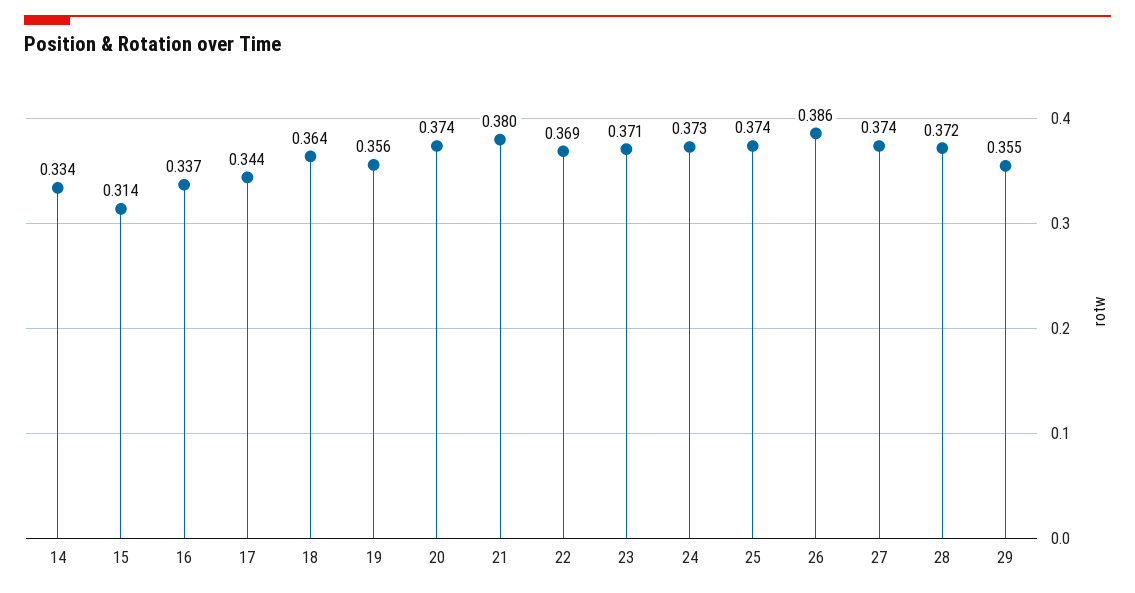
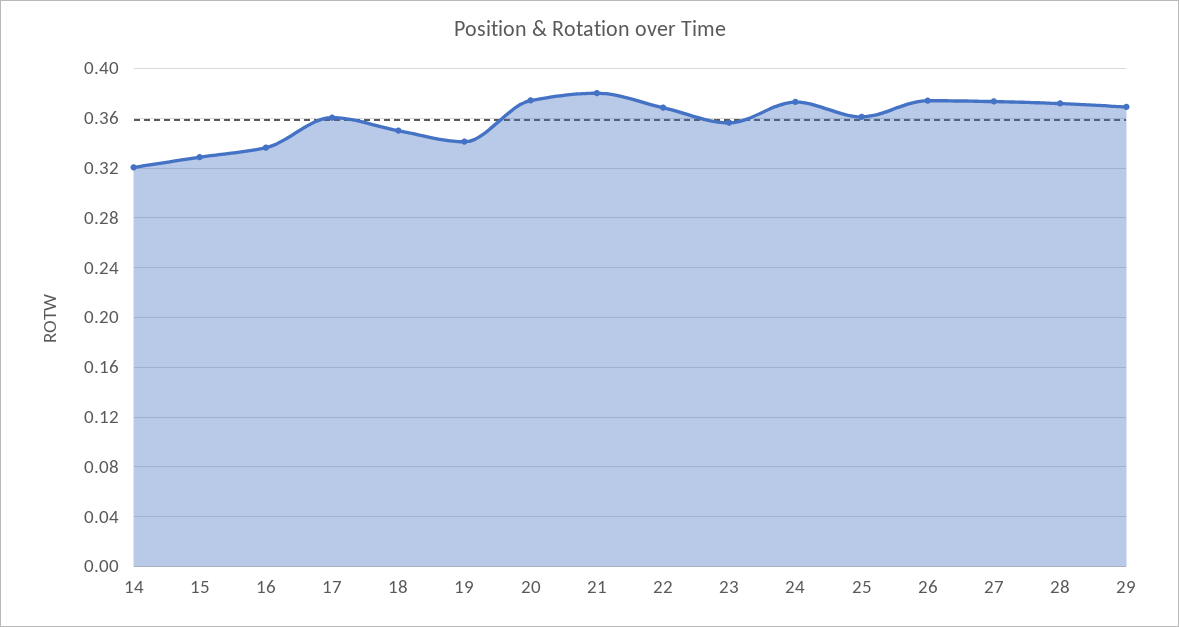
  {
-   "14": 0.334,
+   "14": 0.32,
-   "15": 0.314,
+   "15": 0.33,
    "16": 0.337,
-   "17": 0.344,
+   "17": 0.36,
-   "18": 0.364,
+   "18": 0.35,
-   "19": 0.356,
+   "19": 0.34,
    "20": 0.374,
    "21": 0.38,
    "22": 0.369,
-   "23": 0.371,
+   "23": 0.355,
    "24": 0.373,
-   "25": 0.374,
+   "25": 0.36,
-   "26": 0.386,
+   "26": 0.375,
    "27": 0.374,
    "28": 0.372,
-   "29": 0.355
+   "29": 0.37
  }

